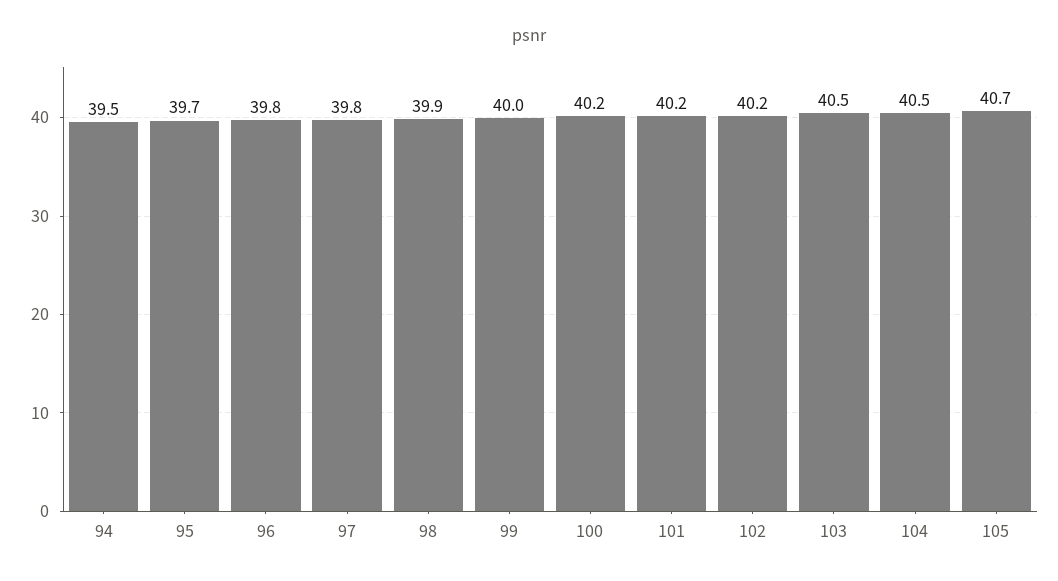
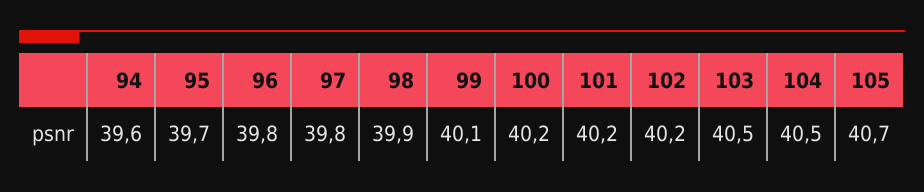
  {
-   "94": 39.5,
+   "94": 39.6,
    "95": 39.7,
    "96": 39.8,
    "97": 39.8,
    "98": 39.9,
-   "99": 40,
+   "99": 40.1,
    "100": 40.2,
    "101": 40.2,
    "102": 40.2,
    "103": 40.5,
    "104": 40.5,
    "105": 40.7
  }

